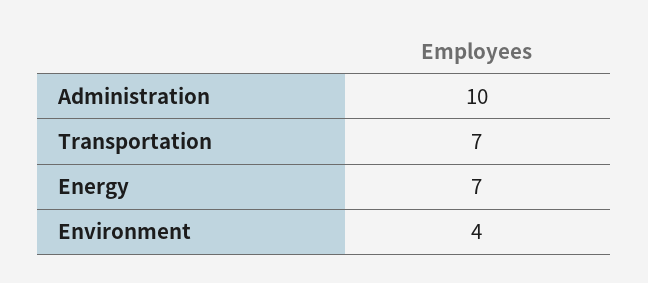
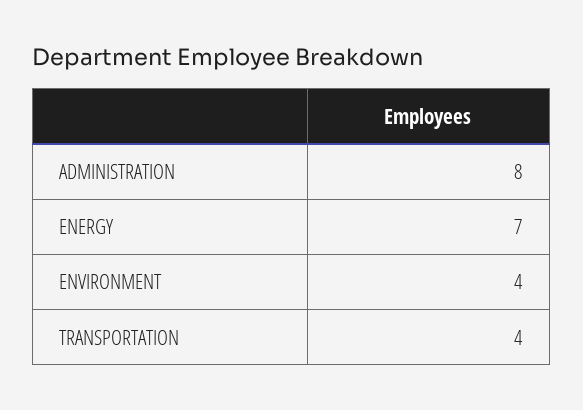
  {
-   "Administration": 10,
+   "Administration": 8,
-   "Transportation": 7,
+   "Transportation": 4,
    "Energy": 7,
    "Environment": 4
  }

